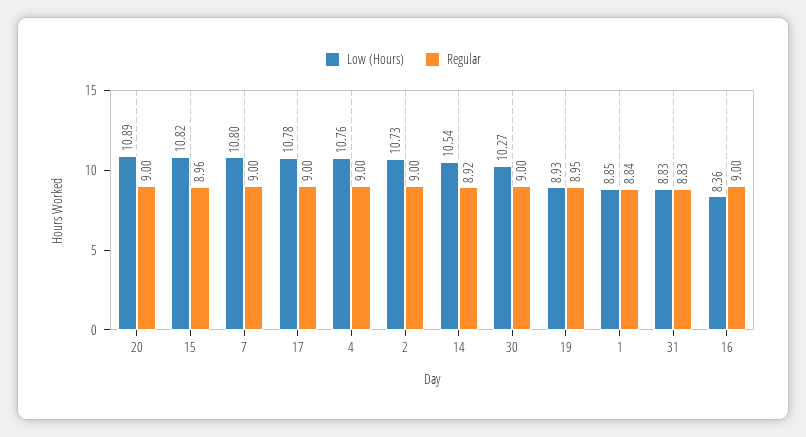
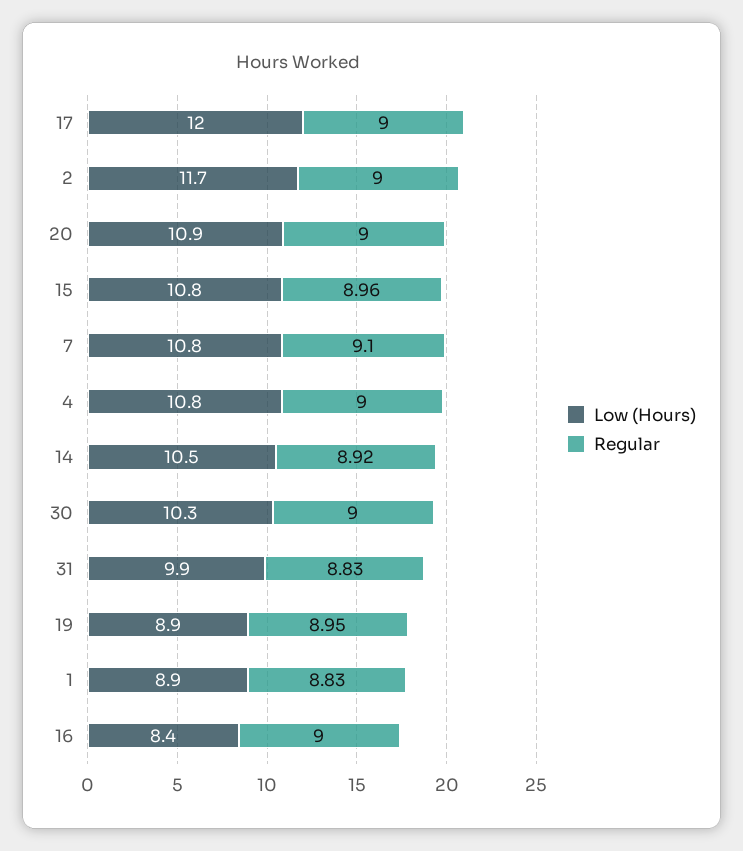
  {
    "Low (Hours)": {
      "20": 10.89,
      "15": 10.82,
      "7": 10.8,
-     "17": 10.78,
+     "17": 12,
      "4": 10.76,
-     "2": 10.73,
+     "2": 11.7,
      "14": 10.54,
      "30": 10.27,
      "19": 8.93,
      "1": 8.85,
-     "31": 8.83,
+     "31": 9.9,
      "16": 8.36
    },
    "Regular": {
      "20": 9,
      "15": 8.96,
-     "7": 9,
+     "7": 9.1,
      "17": 9,
      "4": 9,
      "2": 9,
      "14": 8.92,
      "30": 9,
      "19": 8.95,
-     "1": 8.84,
+     "1": 8.83,
      "31": 8.83,
      "16": 9
    }
  }

